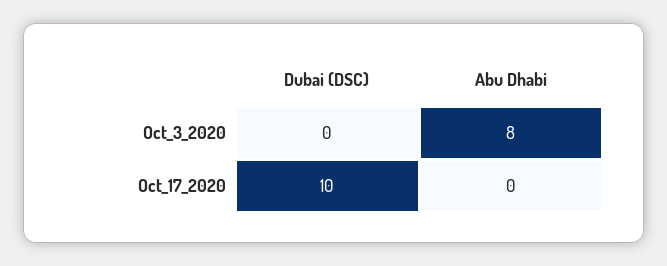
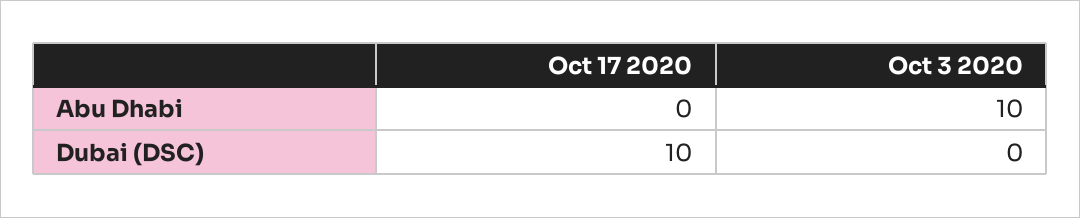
  {
    "Dubai (DSC)": {
      "Oct_3_2020": 0,
      "Oct_17_2020": 10
    },
    "Abu Dhabi": {
-     "Oct_3_2020": 8,
+     "Oct_3_2020": 10,
      "Oct_17_2020": 0
    }
  }

